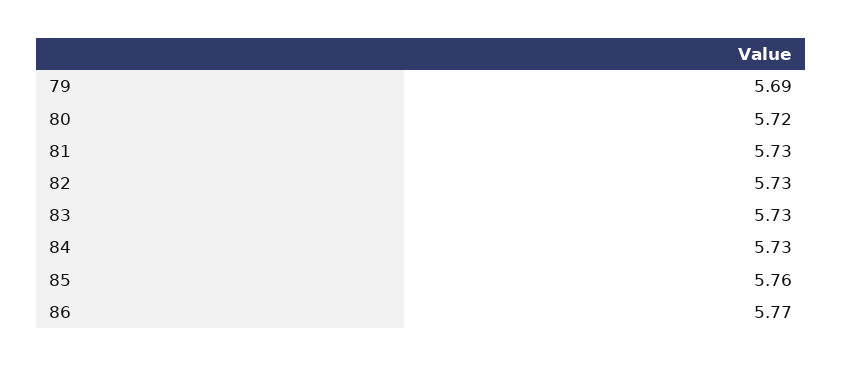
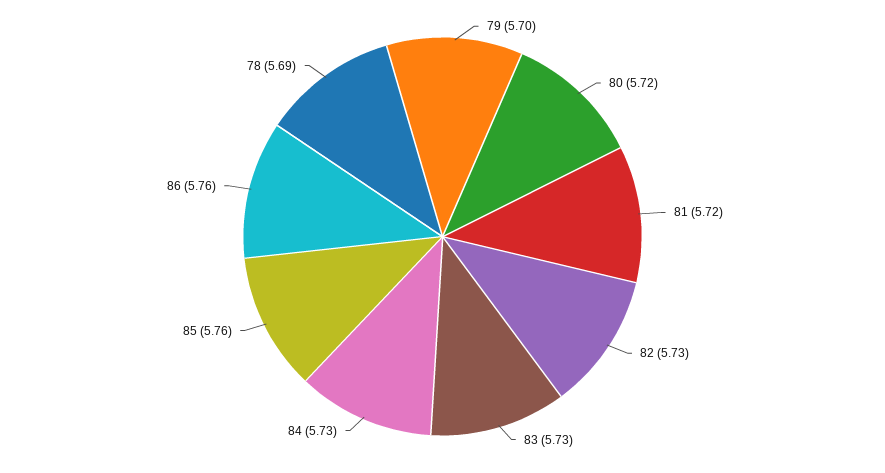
  {
-   "79": 5.69,
+   "79": 5.7,
    "80": 5.72,
-   "81": 5.73,
+   "81": 5.72,
    "82": 5.73,
    "83": 5.73,
    "84": 5.73,
    "85": 5.76,
-   "86": 5.77
+   "86": 5.76,
+   "78": 5.69
  }

